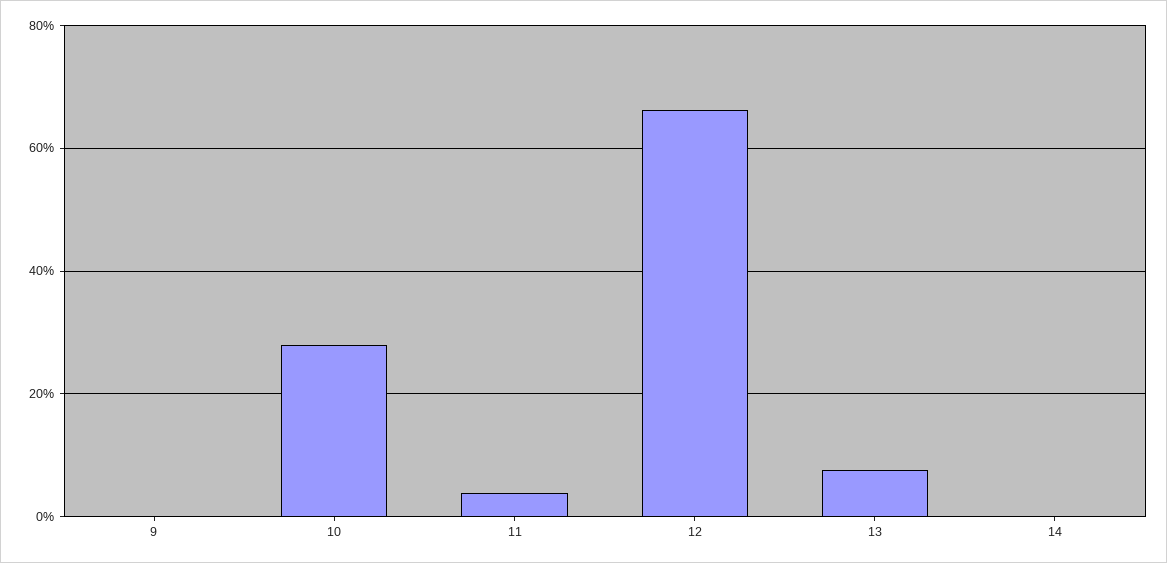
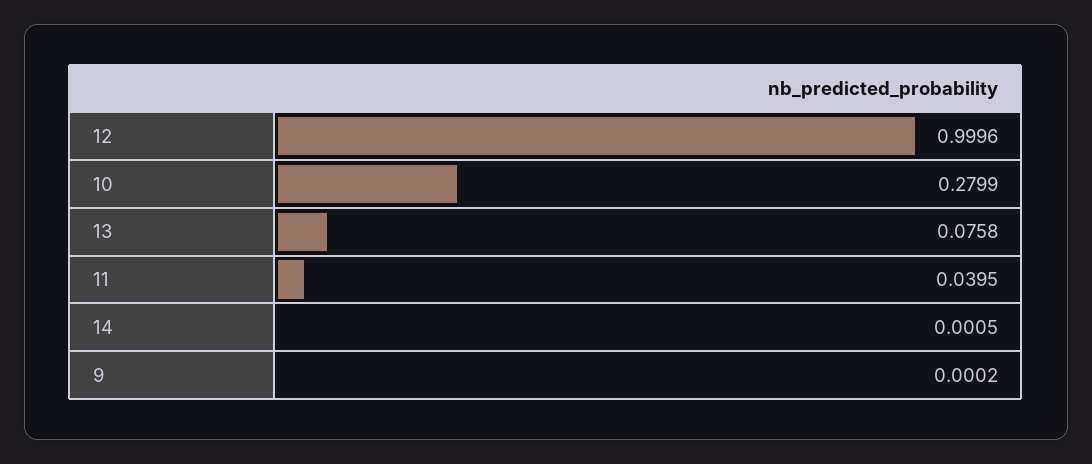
  {
    "9": 0.0002,
    "10": 0.2799,
    "11": 0.0395,
-   "12": 0.66,
+   "12": 0.9996,
    "13": 0.0758,
    "14": 0.0005
  }

